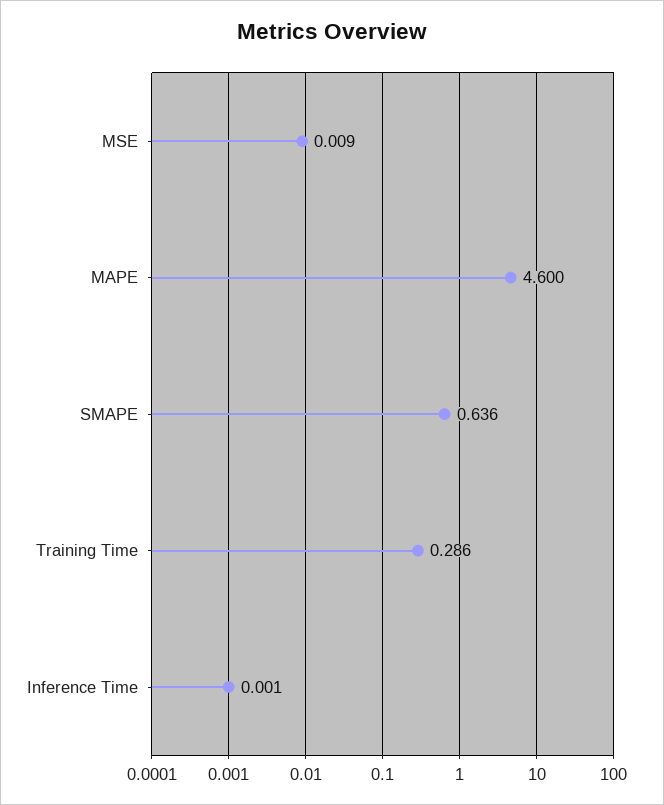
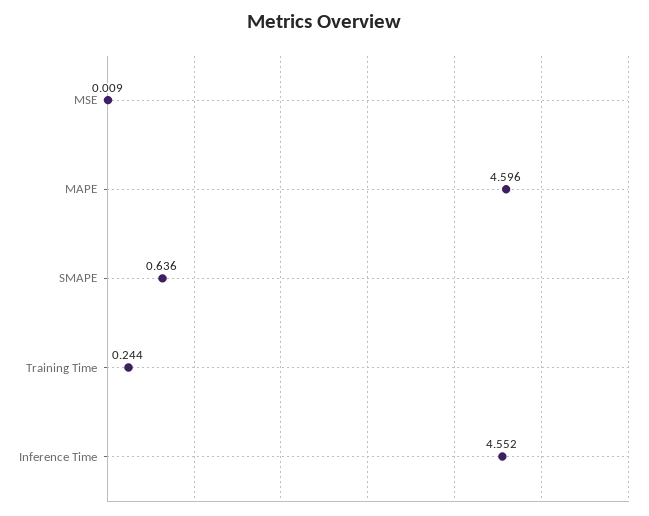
  {
    "MSE": 0.009,
-   "MAPE": 4.6,
+   "MAPE": 4.596,
    "SMAPE": 0.636,
-   "Training Time": 0.286,
+   "Training Time": 0.244,
-   "Inference Time": 0.001
+   "Inference Time": 4.552
  }

